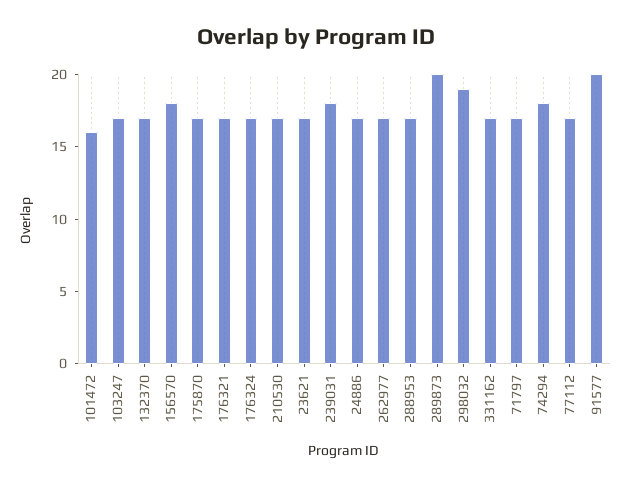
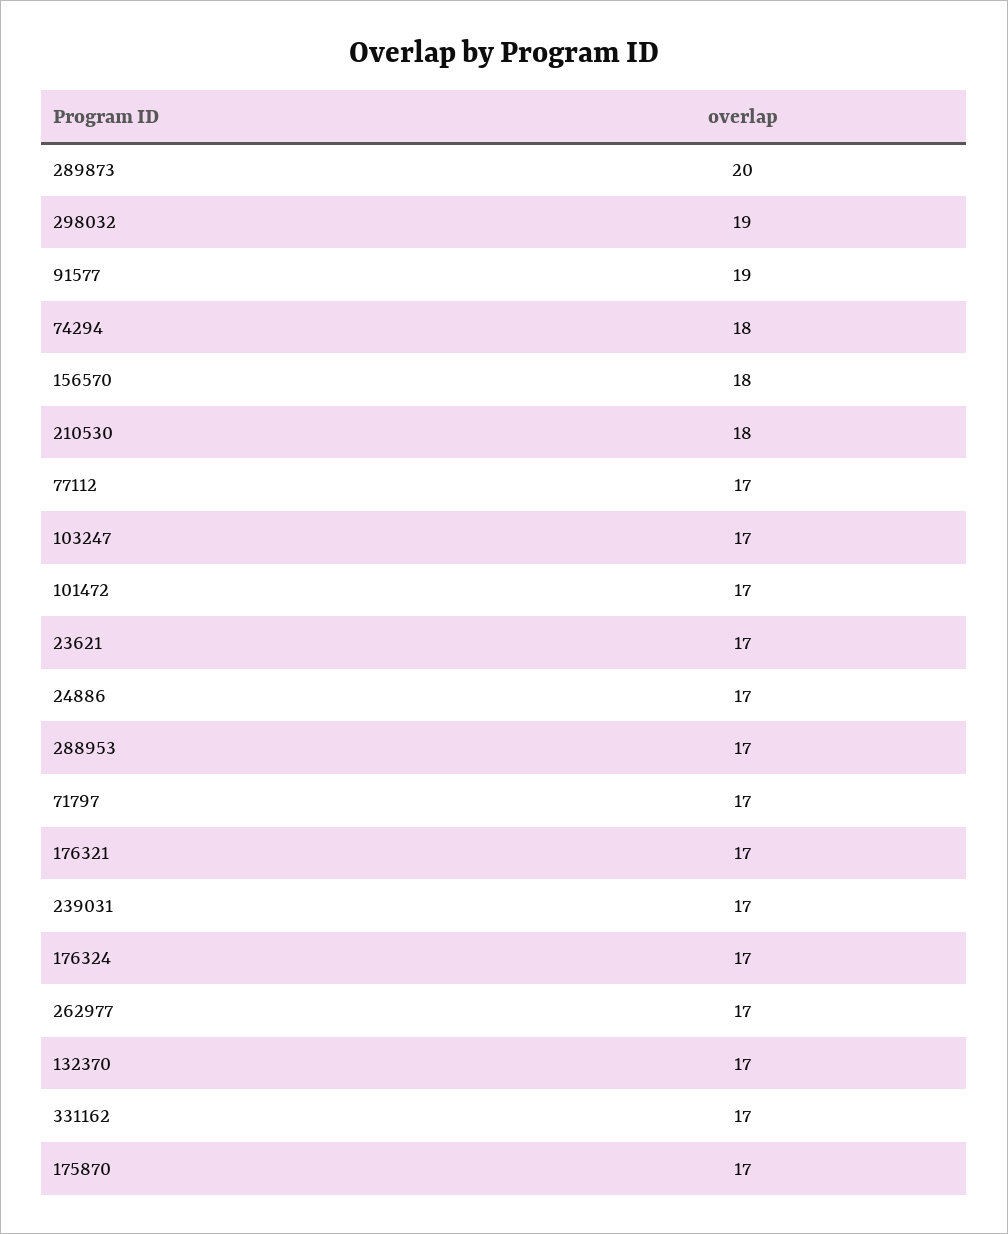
  {
-   "101472": 16,
+   "101472": 17,
    "103247": 17,
    "132370": 17,
    "156570": 18,
    "175870": 17,
    "176321": 17,
    "176324": 17,
-   "210530": 17,
+   "210530": 18,
    "23621": 17,
-   "239031": 18,
+   "239031": 17,
    "24886": 17,
    "262977": 17,
    "288953": 17,
    "289873": 20,
    "298032": 19,
    "331162": 17,
    "71797": 17,
    "74294": 18,
    "77112": 17,
-   "91577": 20
+   "91577": 19
  }

